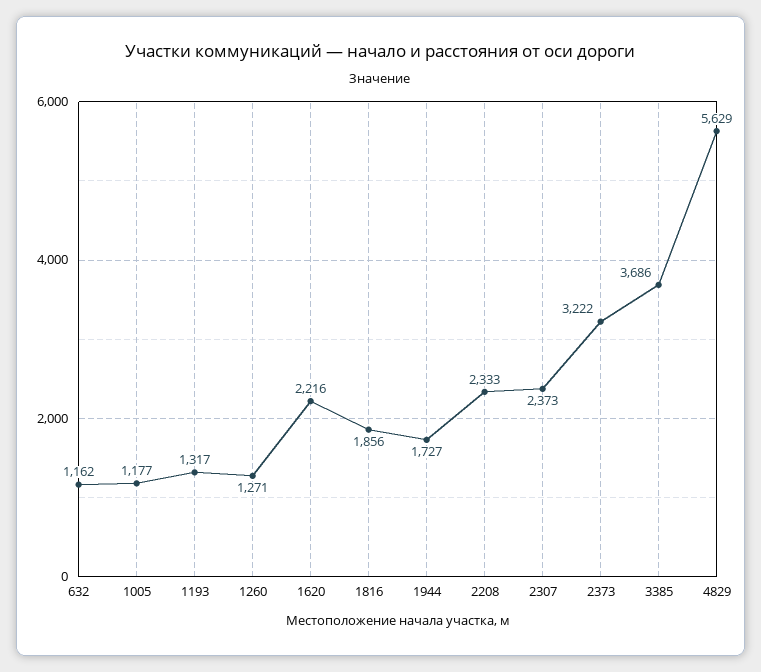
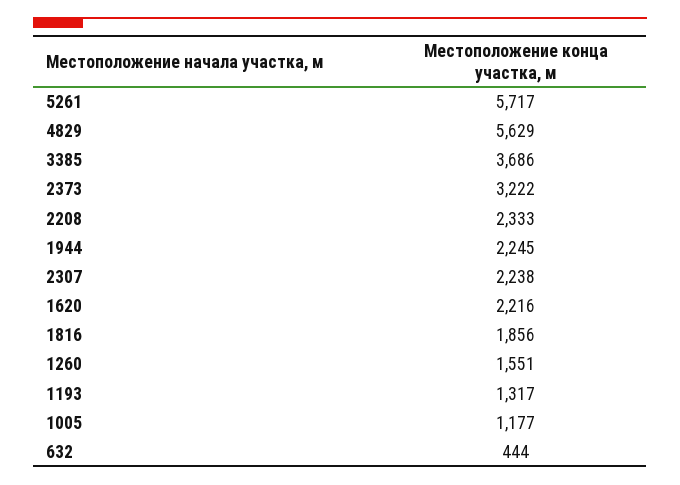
  {
-   "632": 1162,
+   "632": 444,
    "1005": 1177,
    "1193": 1317,
-   "1260": 1271,
+   "1260": 1551,
    "1620": 2216,
    "1816": 1856,
-   "1944": 1727,
+   "1944": 2245,
    "2208": 2333,
-   "2307": 2373,
+   "2307": 2238,
    "2373": 3222,
    "3385": 3686,
-   "4829": 5629
+   "4829": 5629,
+   "5261": 5717
  }

